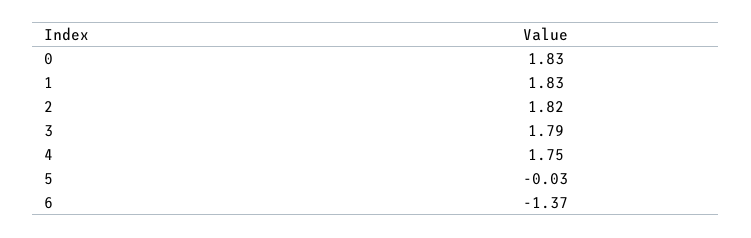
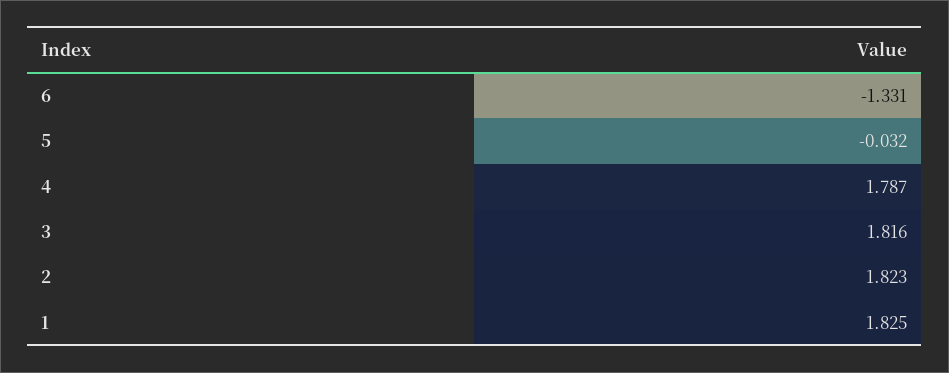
  {
-   "0": 1.83,
    "1": 1.825,
    "2": 1.823,
-   "3": 1.79,
+   "3": 1.816,
-   "4": 1.75,
+   "4": 1.787,
    "5": -0.032,
-   "6": -1.37
+   "6": -1.331
  }

